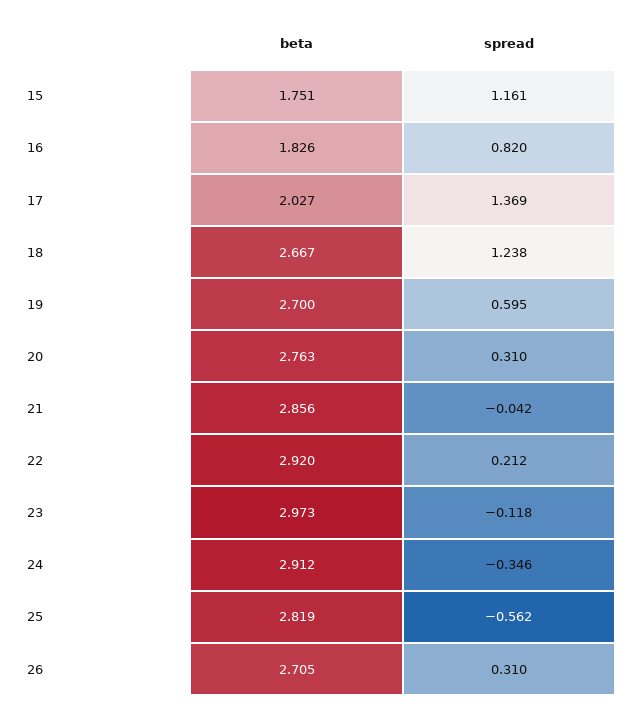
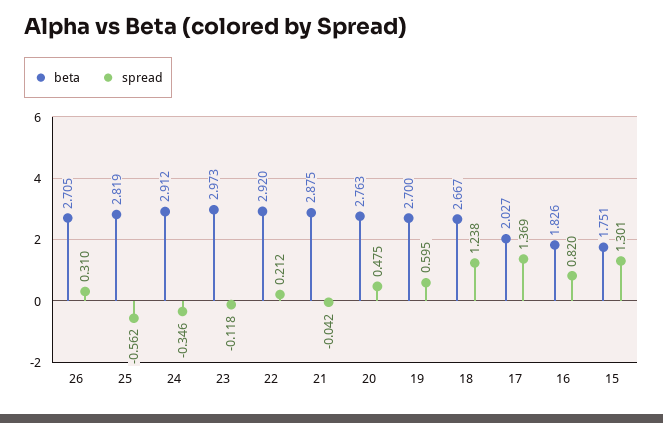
  {
    "beta": {
      "15": 1.751,
      "16": 1.826,
      "17": 2.027,
      "18": 2.667,
      "19": 2.7,
      "20": 2.763,
-     "21": 2.856,
+     "21": 2.875,
      "22": 2.92,
      "23": 2.973,
      "24": 2.912,
      "25": 2.819,
      "26": 2.705
    },
    "spread": {
-     "15": 1.161,
+     "15": 1.301,
      "16": 0.82,
      "17": 1.369,
      "18": 1.238,
      "19": 0.595,
-     "20": 0.31,
+     "20": 0.475,
      "21": -0.042,
      "22": 0.212,
      "23": -0.118,
      "24": -0.346,
      "25": -0.562,
      "26": 0.31
    }
  }

